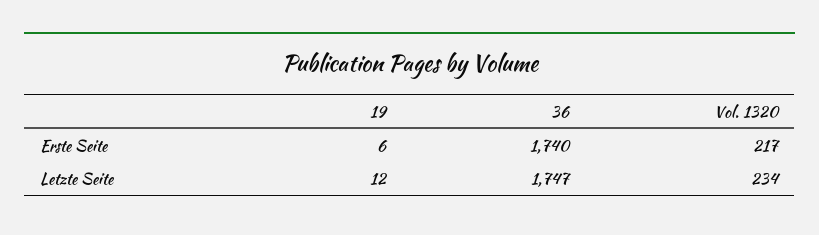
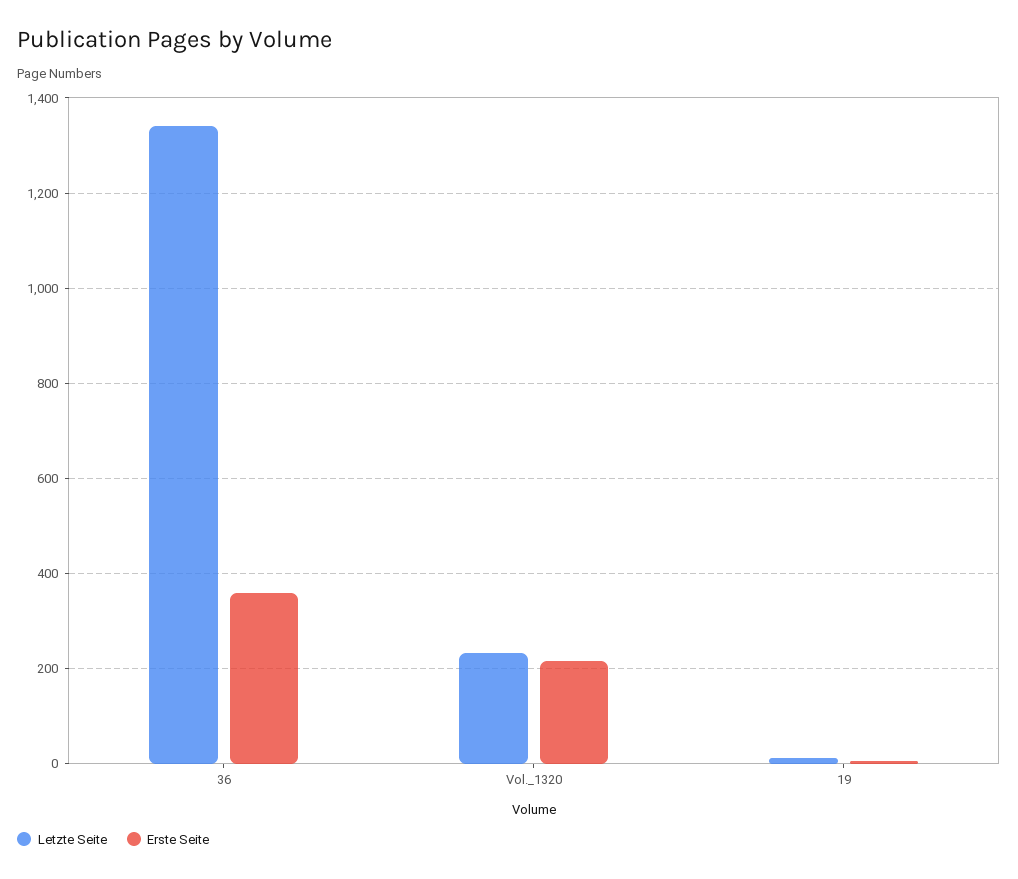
  {
    "Erste Seite": {
      "19": 6,
-     "36": 1740,
+     "36": 360,
      "Vol. 1320": 217
    },
    "Letzte Seite": {
      "19": 12,
-     "36": 1747,
+     "36": 1340,
      "Vol. 1320": 234
    }
  }

